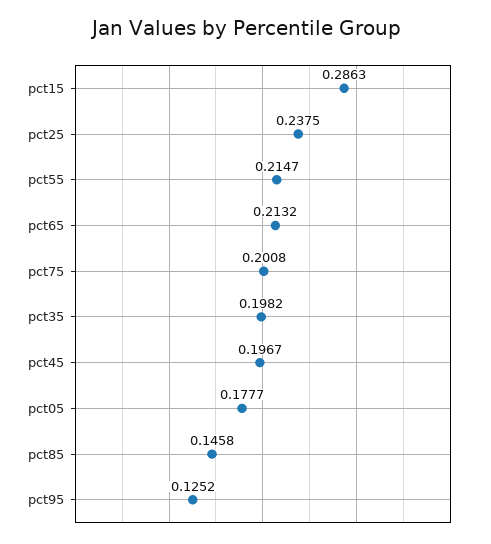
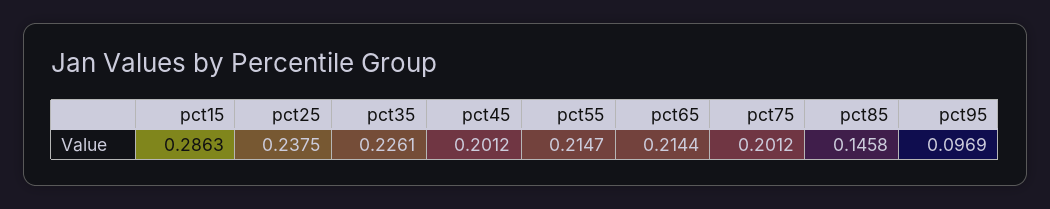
  {
    "pct15": 0.2863,
    "pct25": 0.2375,
    "pct55": 0.2147,
-   "pct65": 0.2132,
+   "pct65": 0.2144,
-   "pct75": 0.2008,
+   "pct75": 0.2012,
-   "pct35": 0.1982,
+   "pct35": 0.2261,
-   "pct45": 0.1967,
+   "pct45": 0.2012,
-   "pct05": 0.1777,
    "pct85": 0.1458,
-   "pct95": 0.1252
+   "pct95": 0.0969
  }

